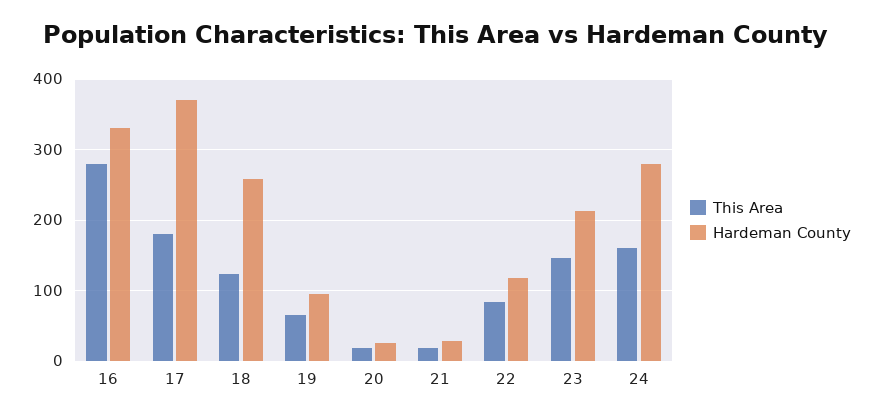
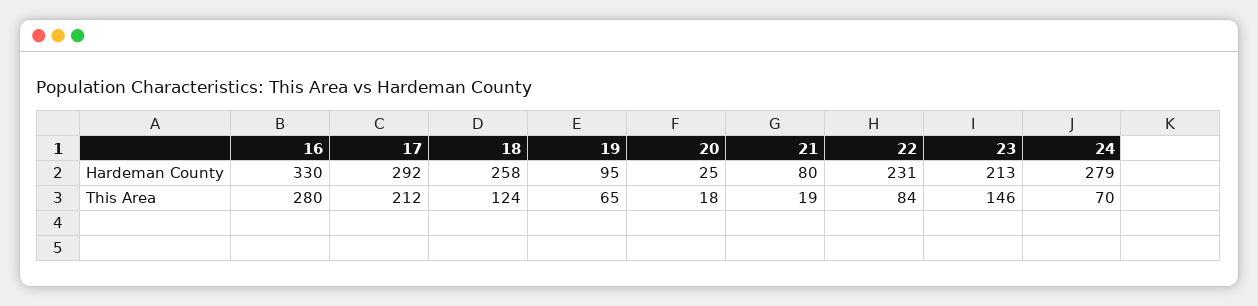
  {
    "This Area": {
      "16": 280,
-     "17": 180,
+     "17": 212,
      "18": 124,
      "19": 65,
      "20": 18,
      "21": 19,
      "22": 84,
      "23": 146,
-     "24": 160
+     "24": 70
    },
    "Hardeman County": {
      "16": 330,
-     "17": 370,
+     "17": 292,
      "18": 258,
      "19": 95,
      "20": 25,
-     "21": 30,
+     "21": 80,
-     "22": 120,
+     "22": 231,
      "23": 213,
      "24": 279
    }
  }

